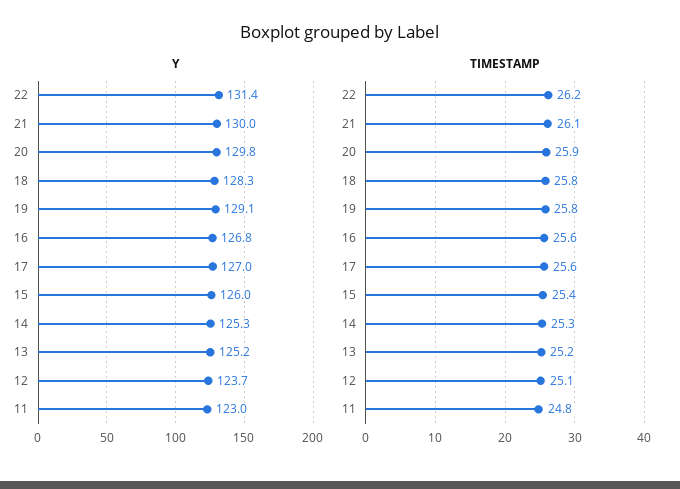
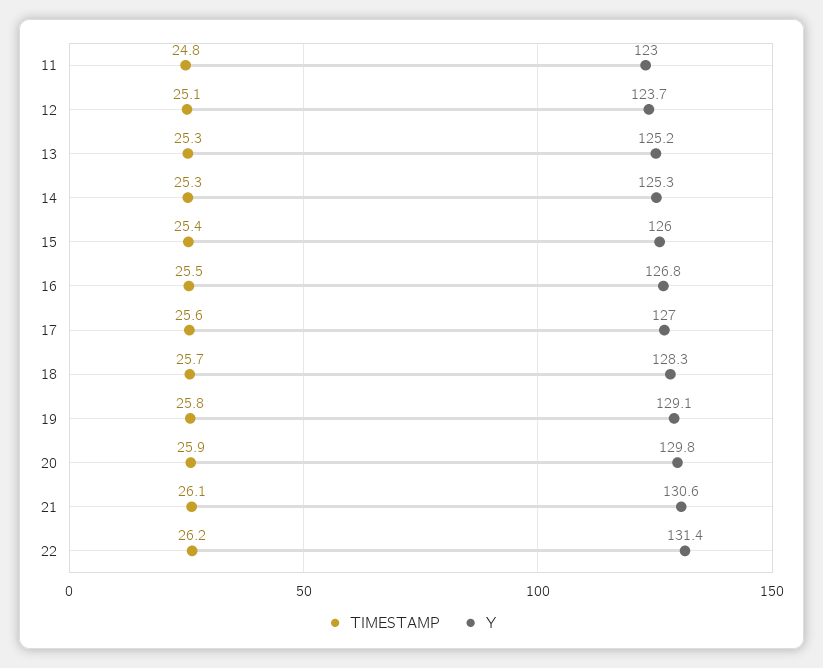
  {
    "Y": {
      "22": 131.4,
-     "21": 130,
+     "21": 130.6,
      "20": 129.8,
      "18": 128.3,
      "19": 129.1,
      "16": 126.8,
      "17": 127,
      "15": 126,
      "14": 125.3,
      "13": 125.2,
      "12": 123.7,
      "11": 123
    },
    "TIMESTAMP": {
      "22": 26.2,
      "21": 26.1,
      "20": 25.9,
-     "18": 25.8,
+     "18": 25.7,
      "19": 25.8,
-     "16": 25.6,
+     "16": 25.5,
      "17": 25.6,
      "15": 25.4,
      "14": 25.3,
-     "13": 25.2,
+     "13": 25.3,
      "12": 25.1,
      "11": 24.8
    }
  }

